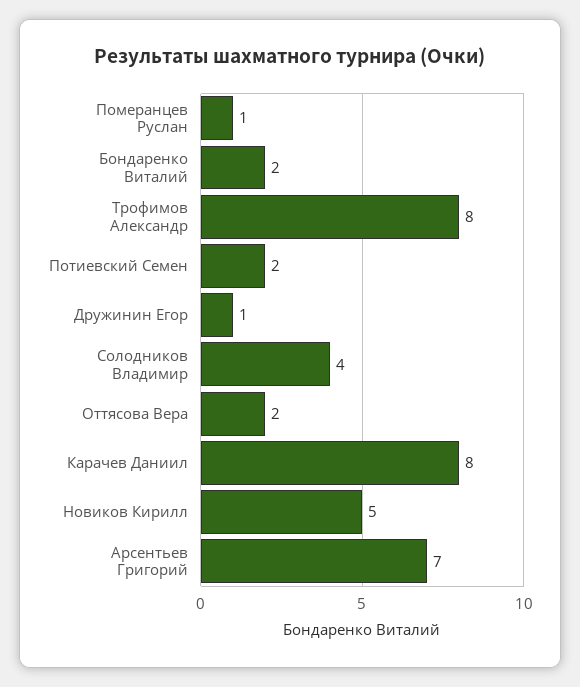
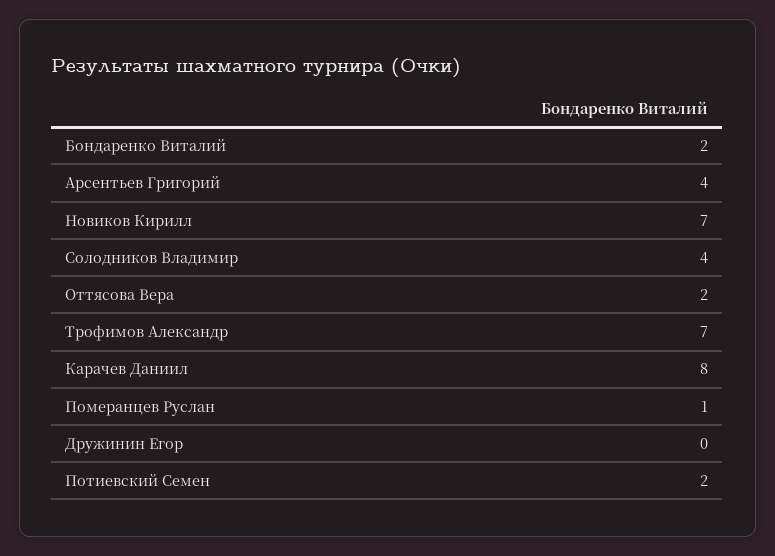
  {
    "Померанцев Руслан": 1,
    "Бондаренко Виталий": 2,
-   "Трофимов Александр": 8,
+   "Трофимов Александр": 7,
    "Потиевский Семен": 2,
-   "Дружинин Егор": 1,
+   "Дружинин Егор": 0,
    "Солодников Владимир": 4,
    "Оттясова Вера": 2,
    "Карачев Даниил": 8,
-   "Новиков Кирилл": 5,
+   "Новиков Кирилл": 7,
-   "Арсентьев Григорий": 7
+   "Арсентьев Григорий": 4
  }

